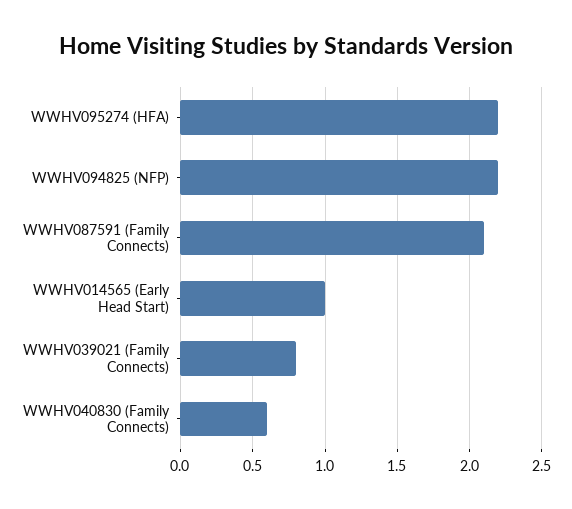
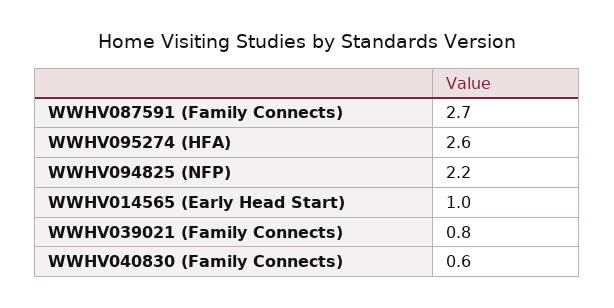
  {
-   "WWHV095274 (HFA)": 2.2,
+   "WWHV095274 (HFA)": 2.6,
    "WWHV094825 (NFP)": 2.2,
-   "WWHV087591 (Family Connects)": 2.1,
+   "WWHV087591 (Family Connects)": 2.7,
    "WWHV014565 (Early Head Start)": 1,
    "WWHV039021 (Family Connects)": 0.8,
    "WWHV040830 (Family Connects)": 0.6
  }

